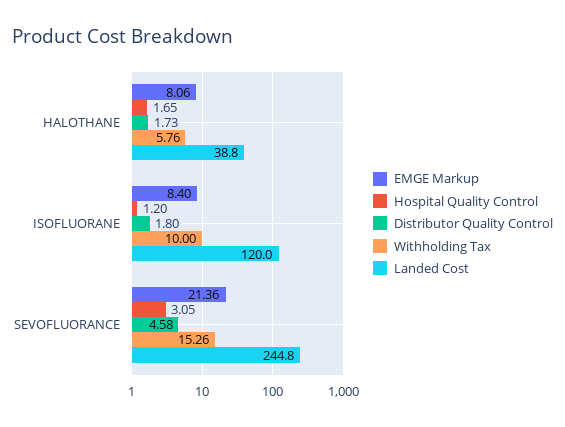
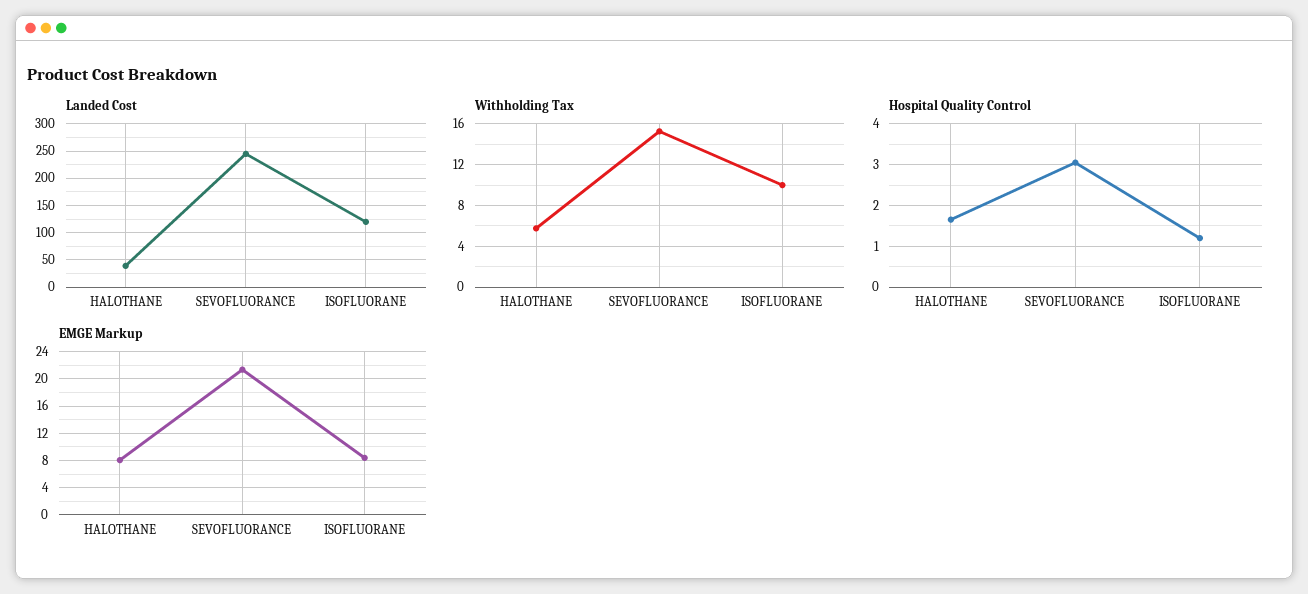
  {
    "EMGE Markup": {
      "HALOTHANE": 8.06,
      "ISOFLUORANE": 8.4,
      "SEVOFLUORANCE": 21.36
    },
    "Hospital Quality Control": {
      "HALOTHANE": 1.65,
      "ISOFLUORANE": 1.2,
      "SEVOFLUORANCE": 3.05
    },
-   "Distributor Quality Control": {
-     "HALOTHANE": 1.73,
-     "ISOFLUORANE": 1.8,
-     "SEVOFLUORANCE": 4.58
-   },
    "Withholding Tax": {
      "HALOTHANE": 5.76,
      "ISOFLUORANE": 10,
      "SEVOFLUORANCE": 15.26
    },
    "Landed Cost": {
      "HALOTHANE": 38.8,
      "ISOFLUORANE": 120,
      "SEVOFLUORANCE": 244.8
    }
  }

